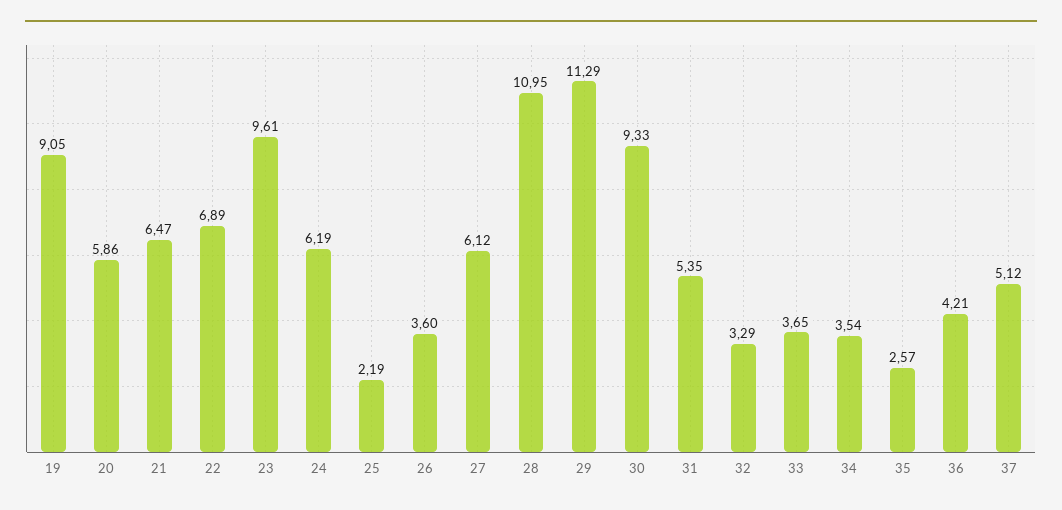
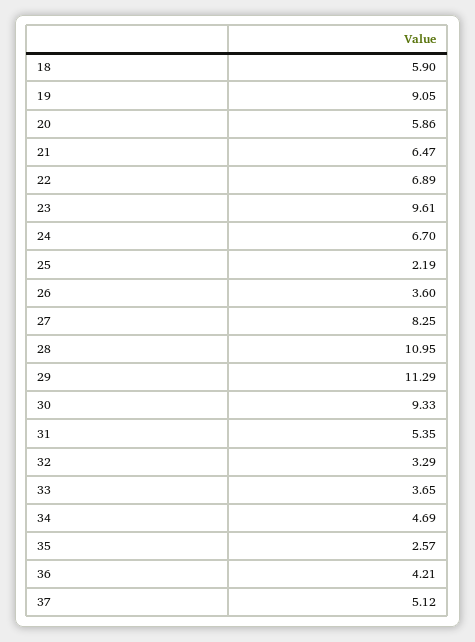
  {
    "19": 9.05,
    "20": 5.86,
    "21": 6.47,
    "22": 6.89,
    "23": 9.61,
-   "24": 6.19,
+   "24": 6.7,
    "25": 2.19,
    "26": 3.6,
-   "27": 6.12,
+   "27": 8.25,
    "28": 10.95,
    "29": 11.29,
    "30": 9.33,
    "31": 5.35,
    "32": 3.29,
    "33": 3.65,
-   "34": 3.54,
+   "34": 4.69,
    "35": 2.57,
    "36": 4.21,
-   "37": 5.12
+   "37": 5.12,
+   "18": 5.9
  }

